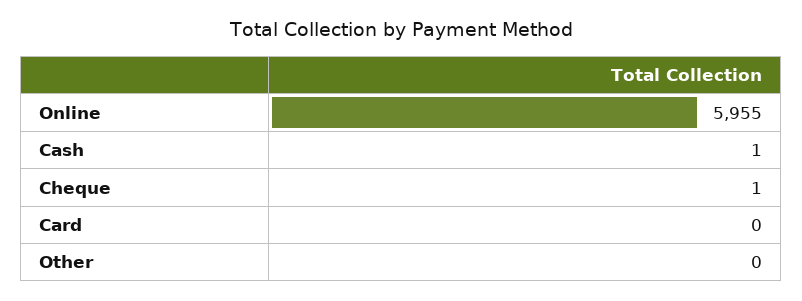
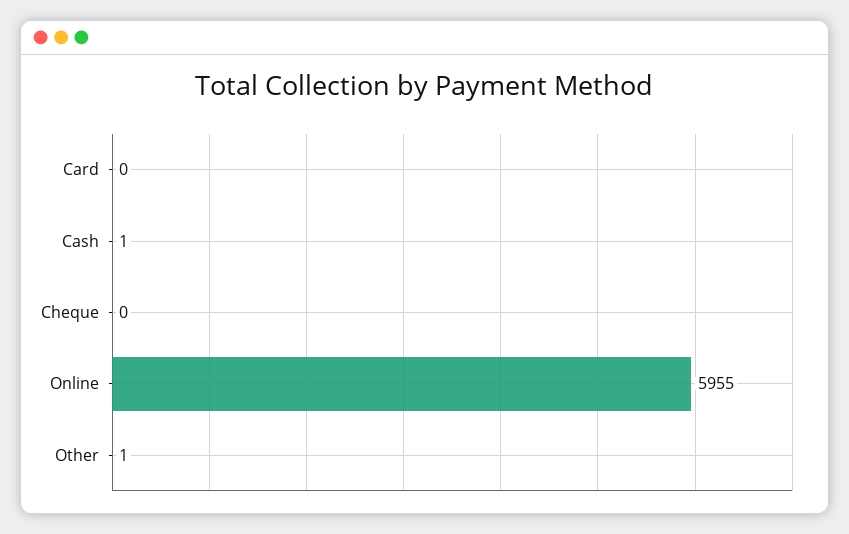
  {
    "Online": 5955,
    "Cash": 1,
-   "Cheque": 1,
+   "Cheque": 0,
    "Card": 0,
-   "Other": 0
+   "Other": 1
  }

